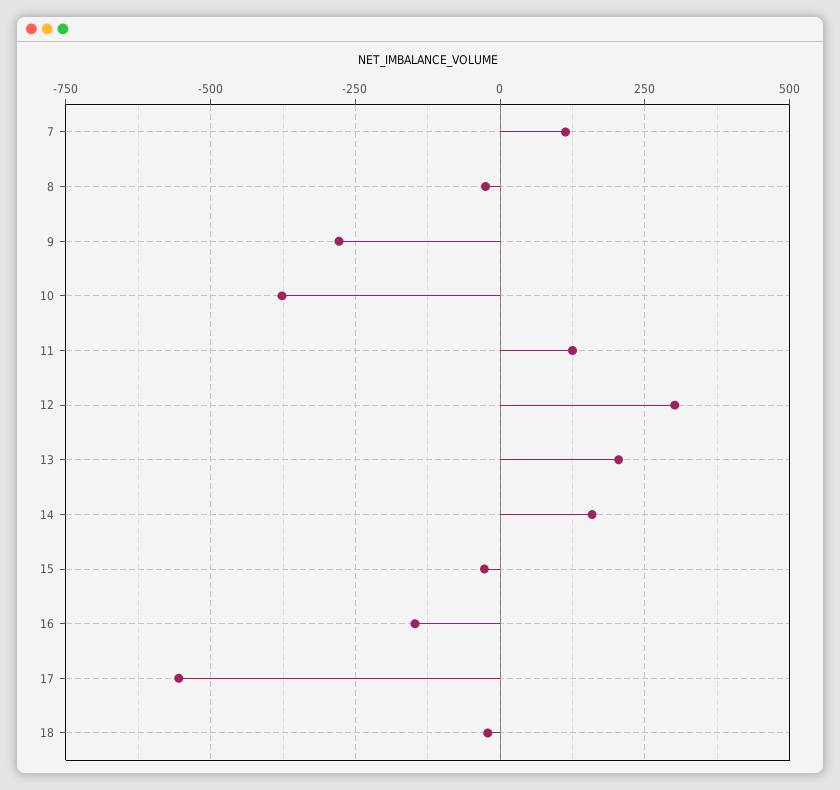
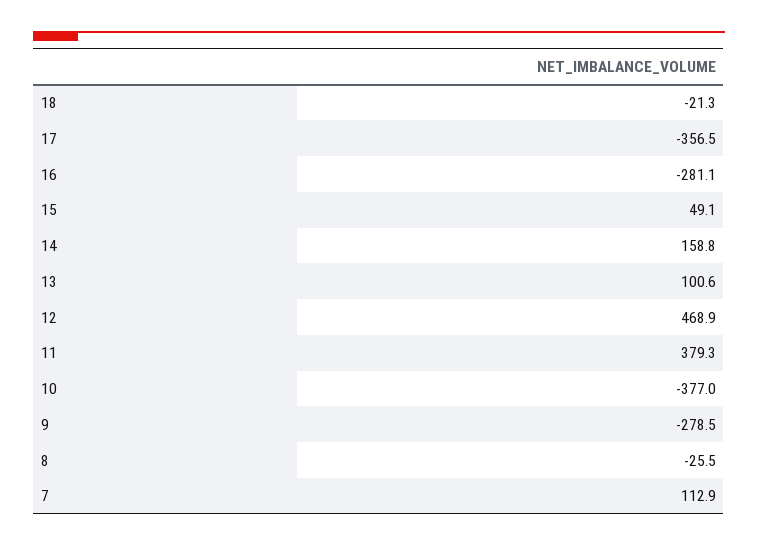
  {
    "7": 112.9,
    "8": -25.5,
    "9": -278.5,
    "10": -377,
-   "11": 125,
+   "11": 379.3,
-   "12": 300,
+   "12": 468.9,
-   "13": 200,
+   "13": 100.6,
    "14": 158.8,
-   "15": -25,
+   "15": 49.1,
-   "16": -150,
+   "16": -281.1,
-   "17": -550,
+   "17": -356.5,
    "18": -21.3
  }

